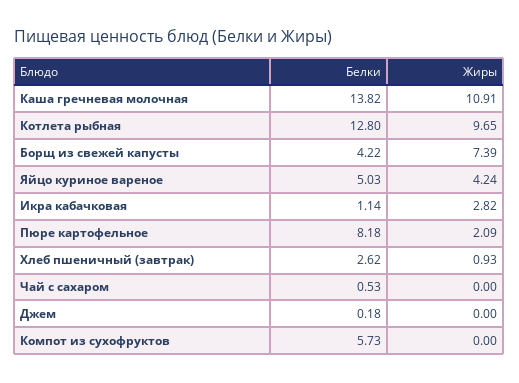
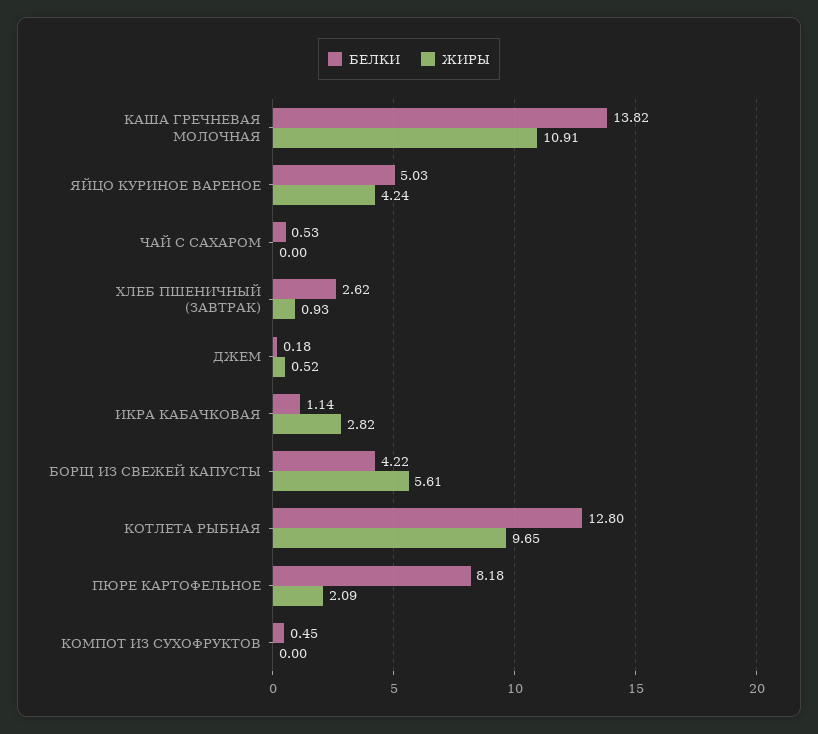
  {
    "Белки": {
      "Каша гречневая молочная": 13.82,
      "Котлета рыбная": 12.8,
      "Борщ из свежей капусты": 4.22,
      "Яйцо куриное вареное": 5.03,
      "Икра кабачковая": 1.14,
      "Пюре картофельное": 8.18,
      "Хлеб пшеничный (завтрак)": 2.62,
      "Чай с сахаром": 0.53,
      "Джем": 0.18,
-     "Компот из сухофруктов": 5.73
+     "Компот из сухофруктов": 0.45
    },
    "Жиры": {
      "Каша гречневая молочная": 10.91,
      "Котлета рыбная": 9.65,
-     "Борщ из свежей капусты": 7.39,
+     "Борщ из свежей капусты": 5.61,
      "Яйцо куриное вареное": 4.24,
      "Икра кабачковая": 2.82,
      "Пюре картофельное": 2.09,
      "Хлеб пшеничный (завтрак)": 0.93,
      "Чай с сахаром": 0,
-     "Джем": 0,
+     "Джем": 0.52,
      "Компот из сухофруктов": 0
    }
  }

